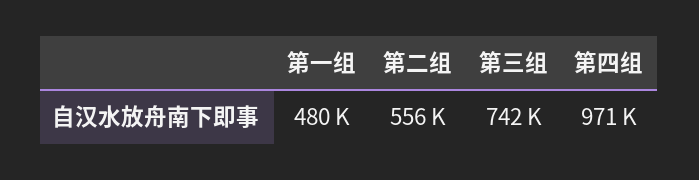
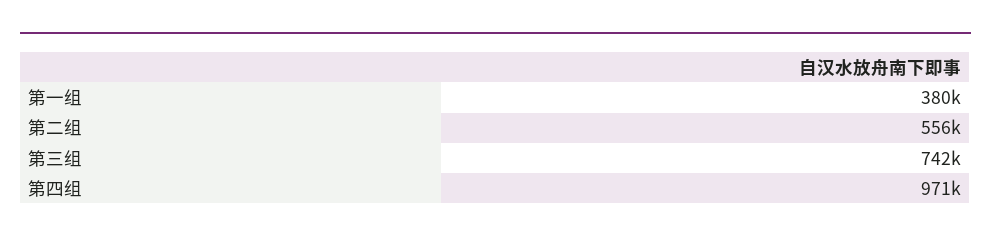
  {
-   "第一组": 480000,
+   "第一组": 380000,
    "第二组": 556000,
    "第三组": 742000,
    "第四组": 971000
  }

